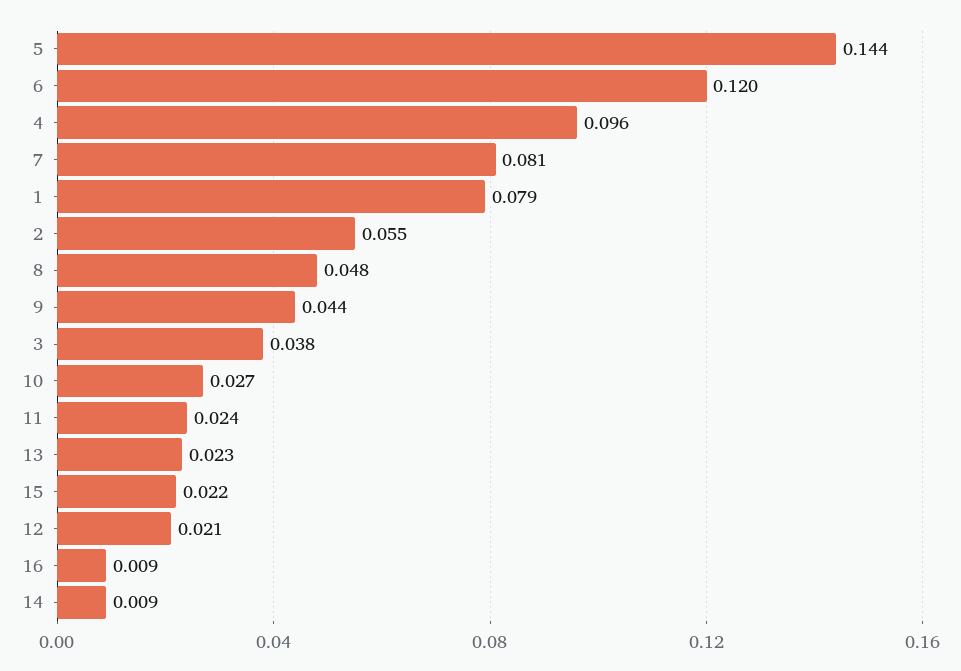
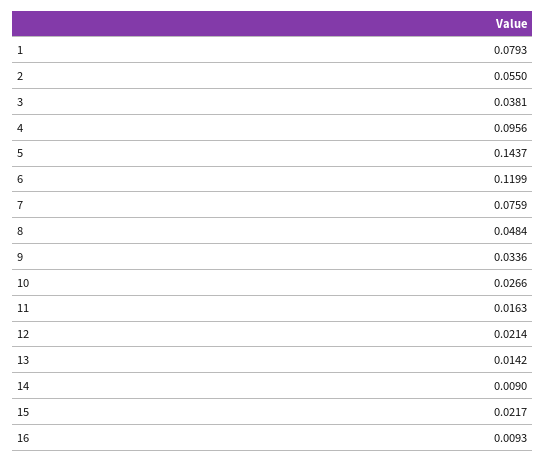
  {
    "5": 0.1437,
    "6": 0.1199,
    "4": 0.0956,
-   "7": 0.081,
+   "7": 0.0759,
    "1": 0.0793,
    "2": 0.055,
    "8": 0.0484,
-   "9": 0.044,
+   "9": 0.0336,
    "3": 0.0381,
    "10": 0.0266,
-   "11": 0.024,
+   "11": 0.0163,
-   "13": 0.023,
+   "13": 0.0142,
    "15": 0.0217,
    "12": 0.0214,
    "16": 0.0093,
    "14": 0.009
  }

